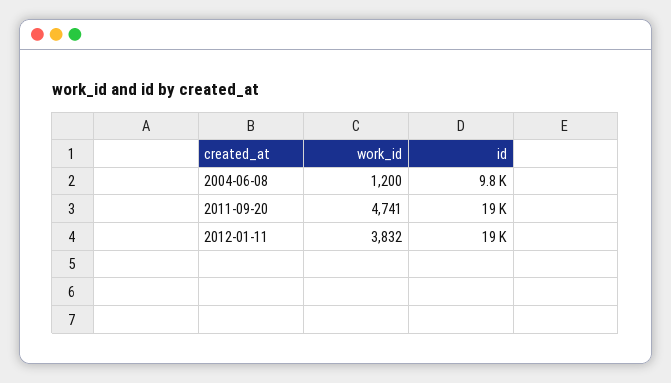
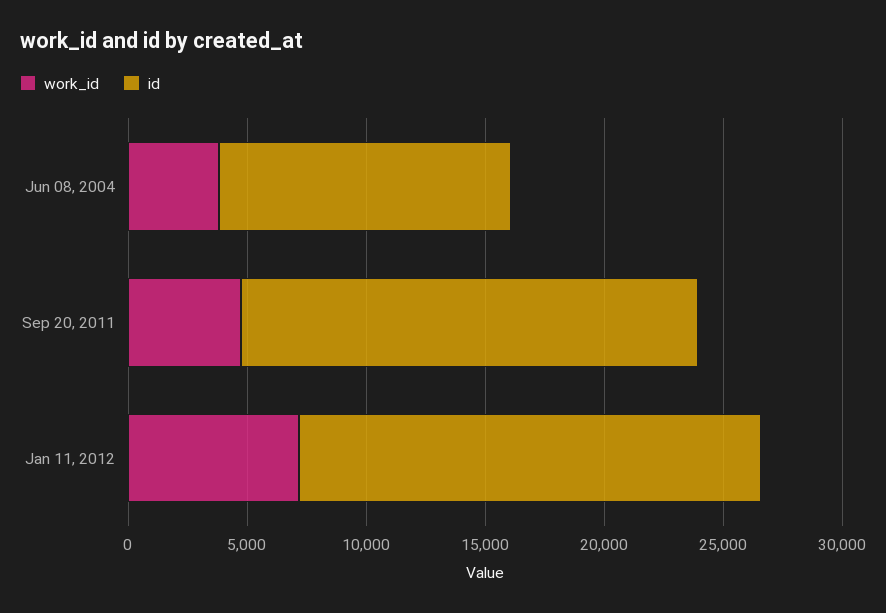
  {
    "work_id": {
-     "2004-06-08": 1200,
+     "2004-06-08": 4000,
      "2011-09-20": 4741,
-     "2012-01-11": 3832
+     "2012-01-11": 7000
    },
    "id": {
-     "2004-06-08": 9800,
+     "2004-06-08": 12000,
      "2011-09-20": 19000,
      "2012-01-11": 19000
    }
  }

